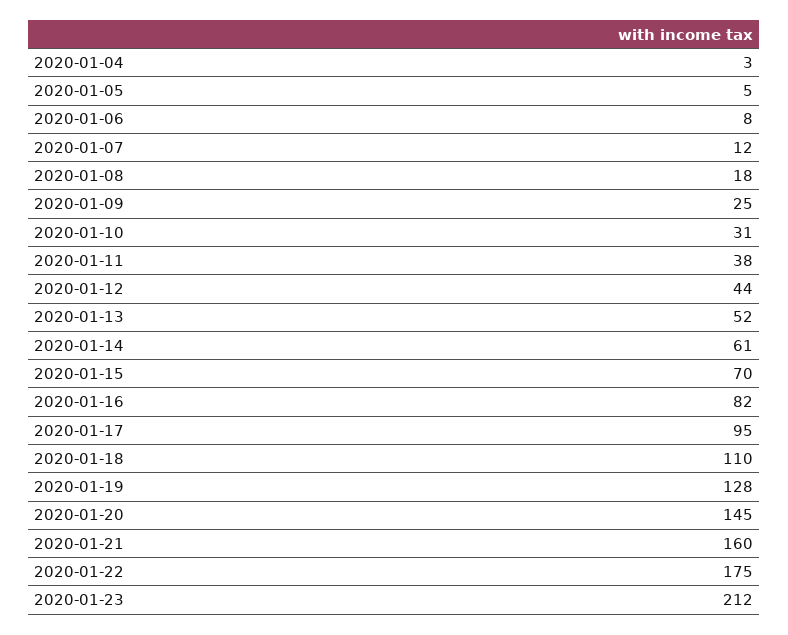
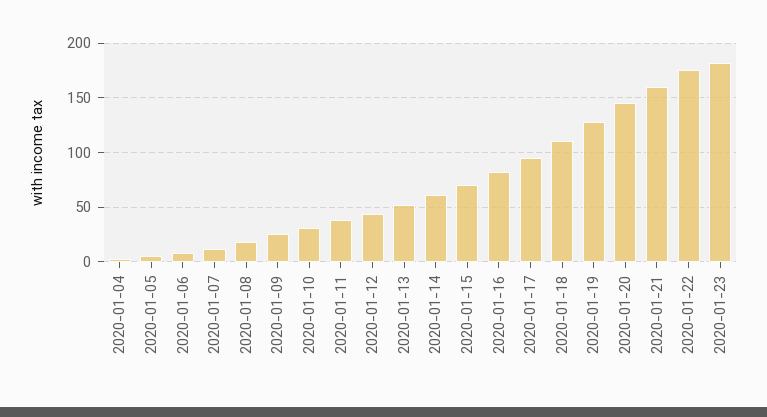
  {
    "2020-01-04": 3,
    "2020-01-05": 5,
    "2020-01-06": 8,
    "2020-01-07": 12,
    "2020-01-08": 18,
    "2020-01-09": 25,
    "2020-01-10": 31,
    "2020-01-11": 38,
    "2020-01-12": 44,
    "2020-01-13": 52,
    "2020-01-14": 61,
    "2020-01-15": 70,
    "2020-01-16": 82,
    "2020-01-17": 95,
    "2020-01-18": 110,
    "2020-01-19": 128,
    "2020-01-20": 145,
    "2020-01-21": 160,
    "2020-01-22": 175,
-   "2020-01-23": 212
+   "2020-01-23": 180
  }

